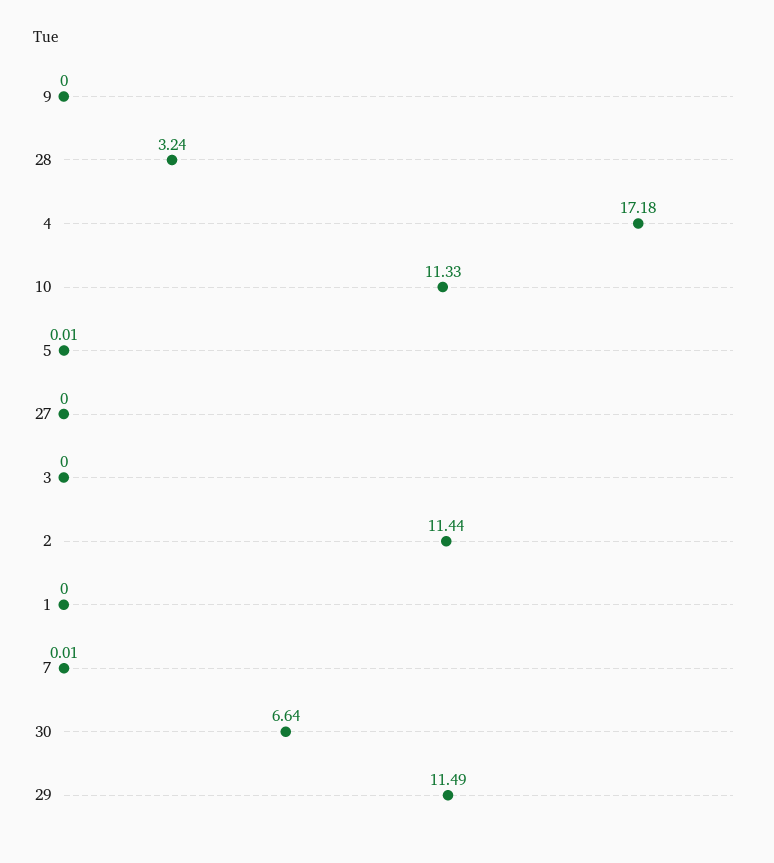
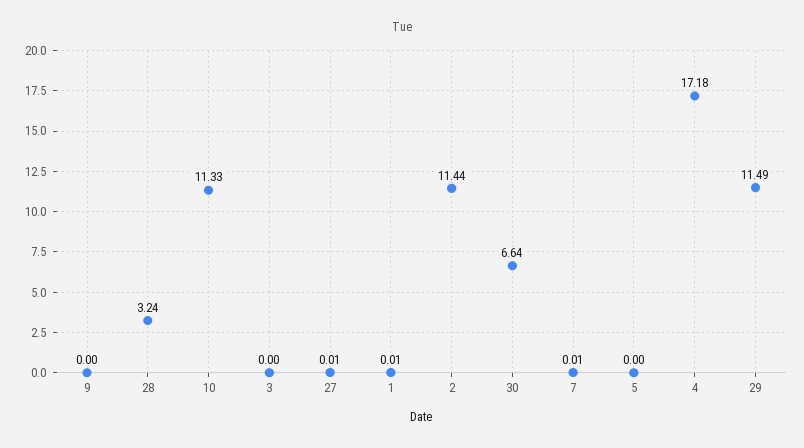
  {
    "9": 0,
    "28": 3.24,
    "4": 17.18,
    "10": 11.33,
-   "5": 0.01,
+   "5": 0,
-   "27": 0,
+   "27": 0.01,
    "3": 0,
    "2": 11.44,
-   "1": 0,
+   "1": 0.01,
    "7": 0.01,
    "30": 6.64,
    "29": 11.49
  }

